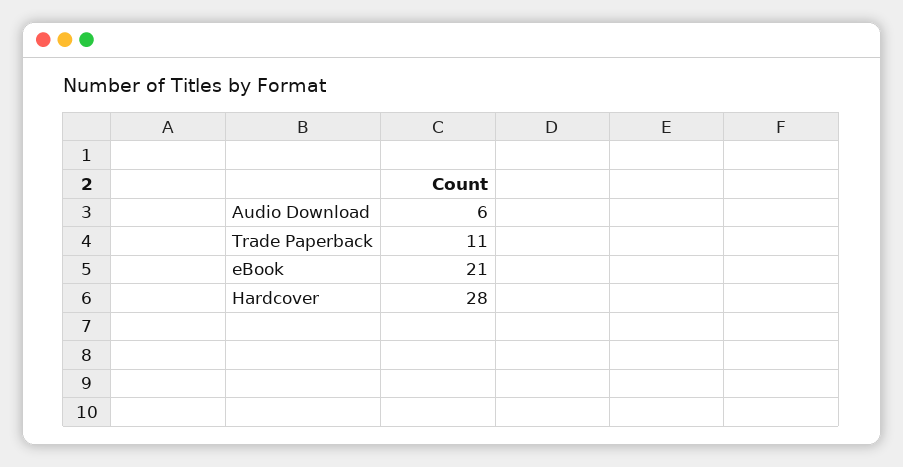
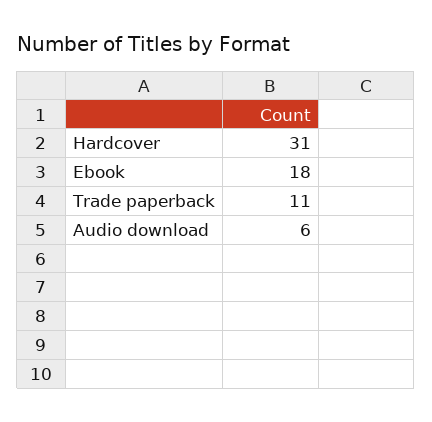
  {
    "Audio Download": 6,
    "Trade Paperback": 11,
-   "eBook": 21,
+   "eBook": 18,
-   "Hardcover": 28
+   "Hardcover": 31
  }

